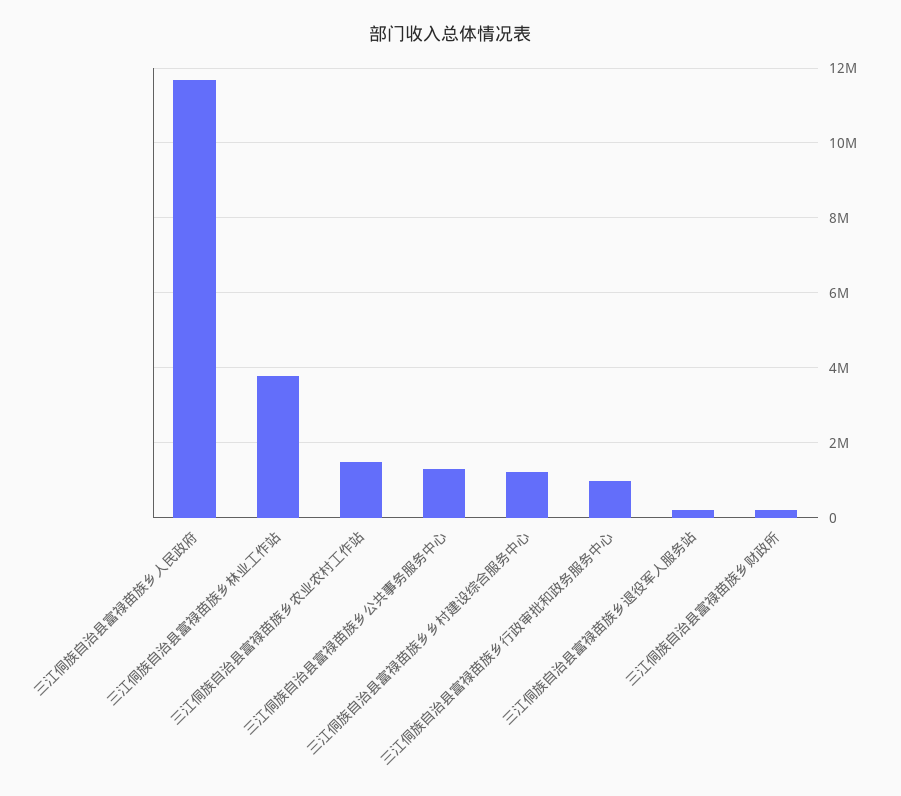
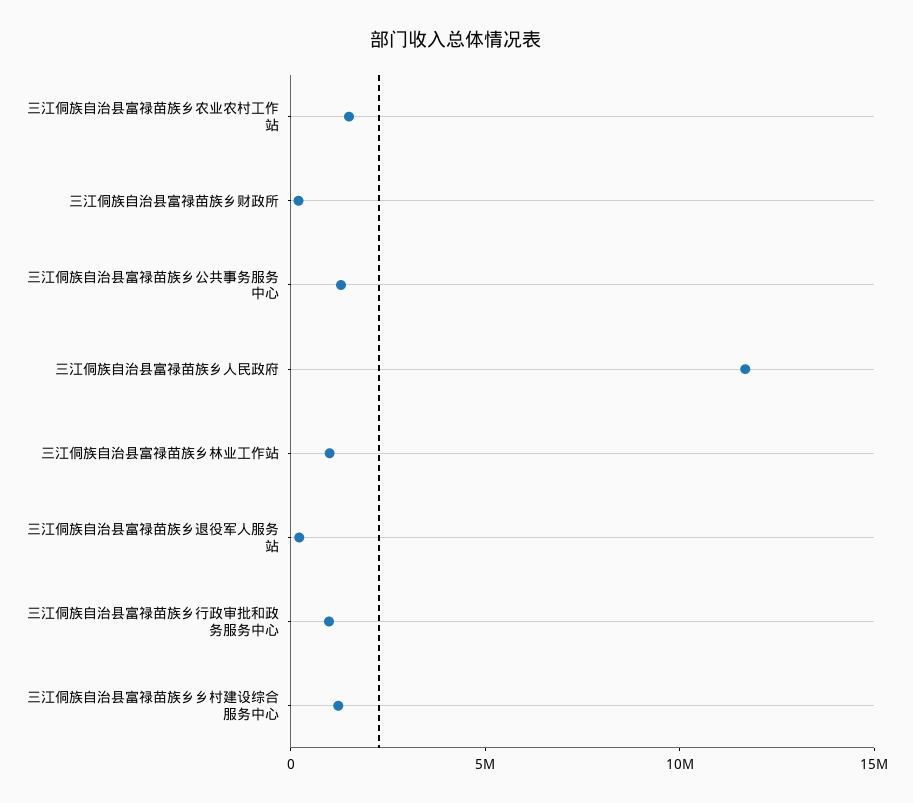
  {
    "三江侗族自治县富禄苗族乡人民政府": 11600000,
-   "三江侗族自治县富禄苗族乡林业工作站": 3800000,
+   "三江侗族自治县富禄苗族乡林业工作站": 1000000,
    "三江侗族自治县富禄苗族乡农业农村工作站": 1600000,
    "三江侗族自治县富禄苗族乡公共事务服务中心": 1200000,
    "三江侗族自治县富禄苗族乡乡村建设综合服务中心": 1200000,
    "三江侗族自治县富禄苗族乡行政审批和政务服务中心": 1000000,
    "三江侗族自治县富禄苗族乡退役军人服务站": 200000,
    "三江侗族自治县富禄苗族乡财政所": 200000
  }

